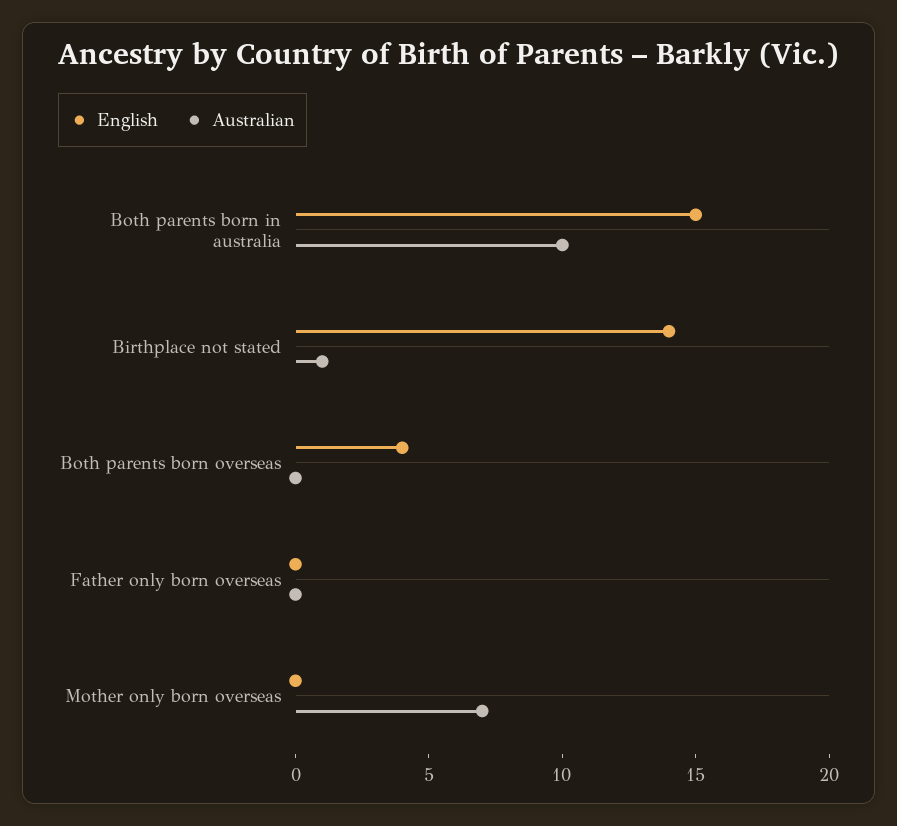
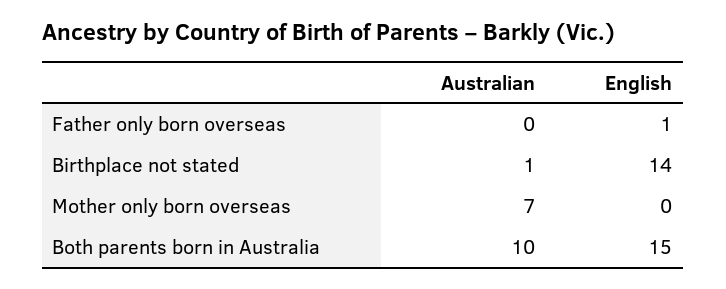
  {
    "English": {
      "Both parents born in australia": 15,
      "Birthplace not stated": 14,
-     "Both parents born overseas": 4,
-     "Father only born overseas": 0,
+     "Father only born overseas": 1,
      "Mother only born overseas": 0
    },
    "Australian": {
      "Both parents born in australia": 10,
      "Birthplace not stated": 1,
-     "Both parents born overseas": 0,
      "Father only born overseas": 0,
      "Mother only born overseas": 7
    }
  }

